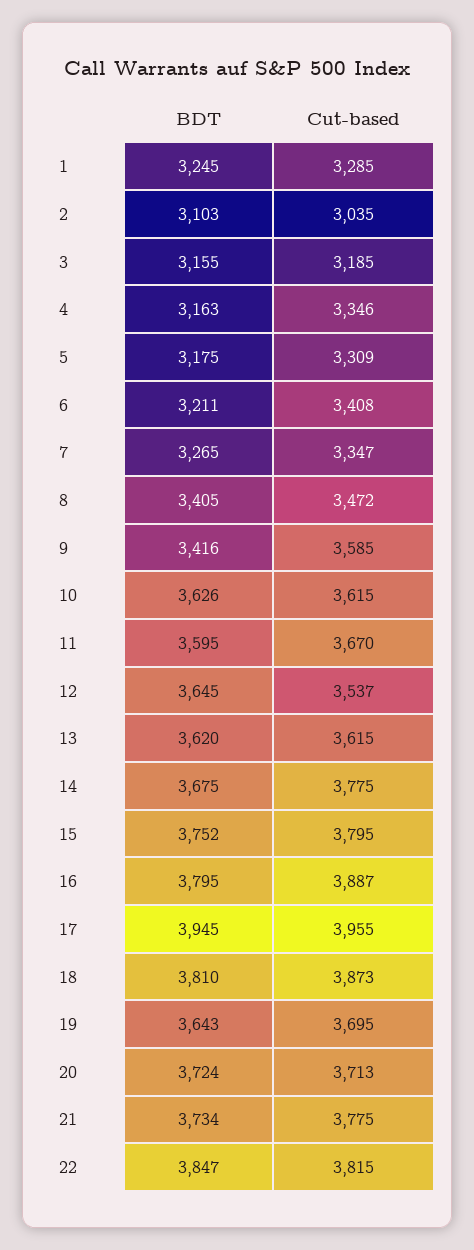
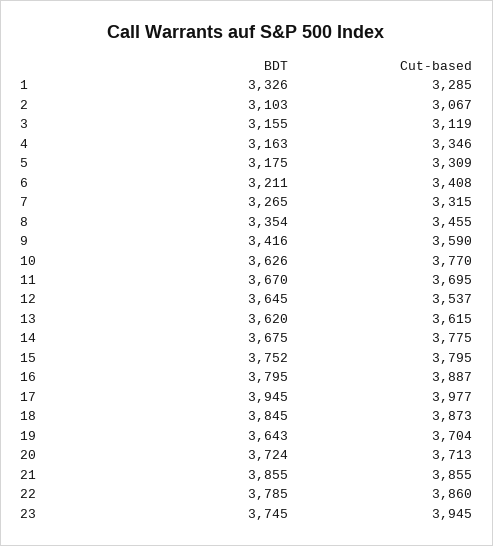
  {
    "BDT": {
-     "1": 3245,
+     "1": 3326,
      "2": 3103,
      "3": 3155,
      "4": 3163,
      "5": 3175,
      "6": 3211,
      "7": 3265,
-     "8": 3405,
+     "8": 3354,
      "9": 3416,
      "10": 3626,
-     "11": 3595,
+     "11": 3670,
      "12": 3645,
      "13": 3620,
      "14": 3675,
      "15": 3752,
      "16": 3795,
      "17": 3945,
-     "18": 3810,
+     "18": 3845,
      "19": 3643,
      "20": 3724,
-     "21": 3734,
+     "21": 3855,
-     "22": 3847
+     "22": 3785,
+     "23": 3745
    },
    "Cut-based": {
      "1": 3285,
-     "2": 3035,
+     "2": 3067,
-     "3": 3185,
+     "3": 3119,
      "4": 3346,
      "5": 3309,
      "6": 3408,
-     "7": 3347,
+     "7": 3315,
-     "8": 3472,
+     "8": 3455,
-     "9": 3585,
+     "9": 3590,
-     "10": 3615,
+     "10": 3770,
-     "11": 3670,
+     "11": 3695,
      "12": 3537,
      "13": 3615,
      "14": 3775,
      "15": 3795,
      "16": 3887,
-     "17": 3955,
+     "17": 3977,
      "18": 3873,
-     "19": 3695,
+     "19": 3704,
      "20": 3713,
-     "21": 3775,
+     "21": 3855,
-     "22": 3815
+     "22": 3860,
+     "23": 3945
    }
  }

